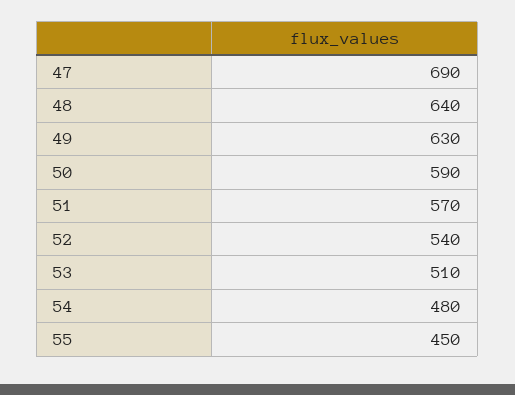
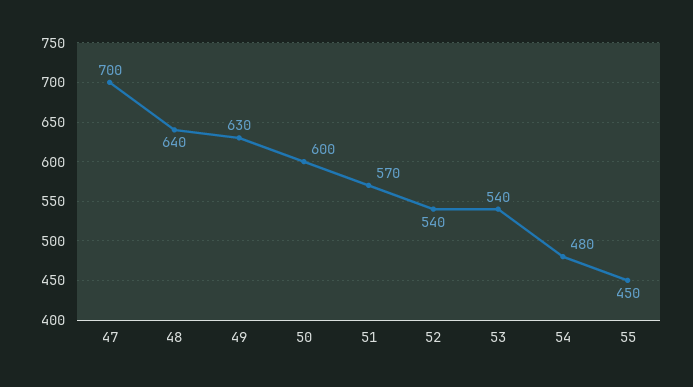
  {
-   "47": 690,
+   "47": 700,
    "48": 640,
    "49": 630,
-   "50": 590,
+   "50": 600,
    "51": 570,
    "52": 540,
-   "53": 510,
+   "53": 540,
    "54": 480,
    "55": 450
  }

